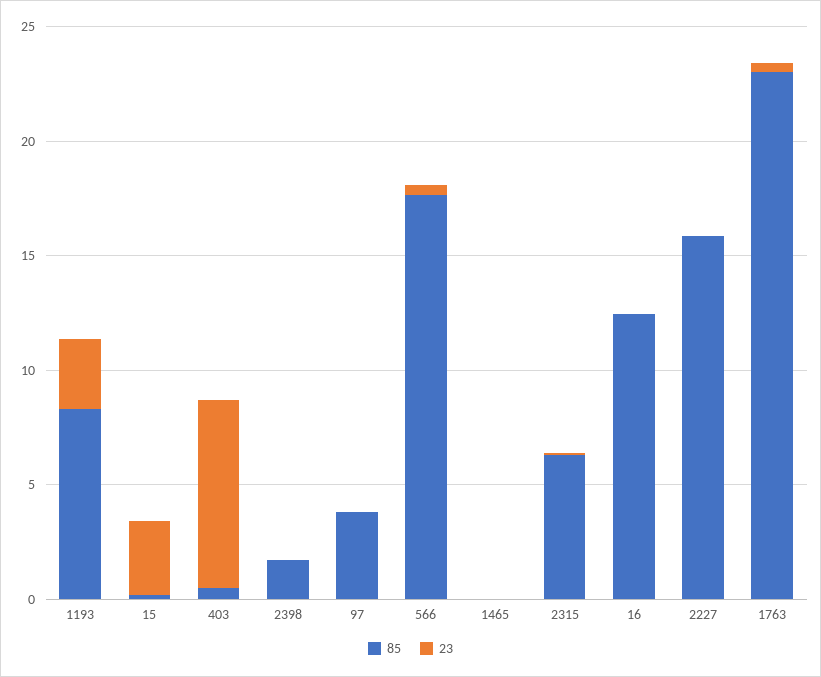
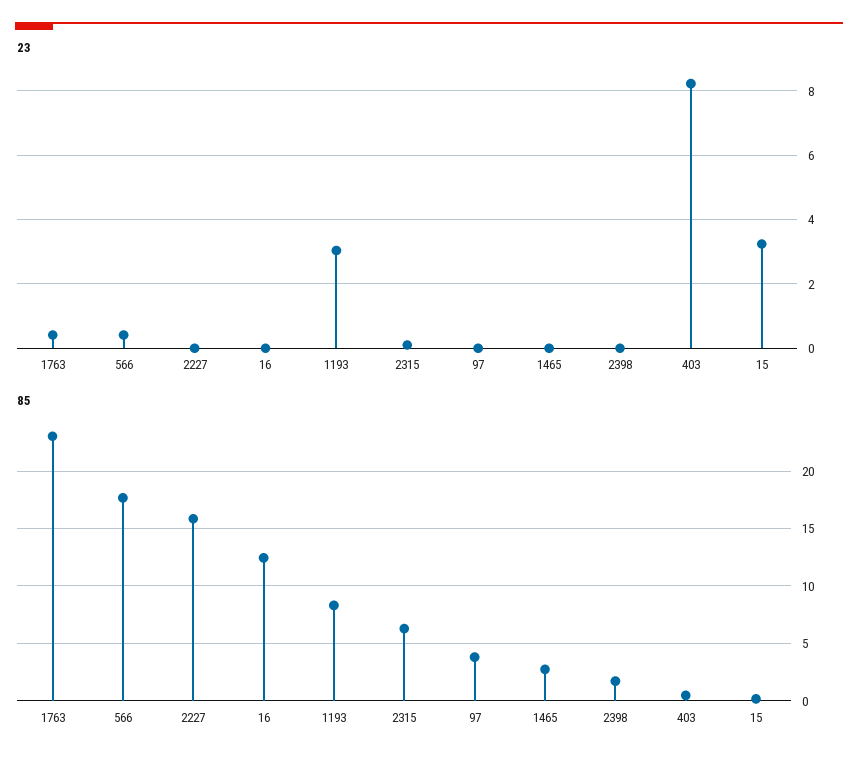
  {
    "85": {
      "1193": 8,
      "15": 0,
      "403": 0,
      "2398": 2,
      "97": 4,
      "566": 18,
-     "1465": 0,
+     "1465": 3,
      "2315": 6,
      "16": 12,
      "2227": 16,
      "1763": 23
    },
    "23": {
      "1193": 3,
      "15": 3.2,
      "403": 8.2,
      "2398": 0,
      "97": 0,
      "566": 0.4,
      "1465": 0,
      "2315": 0.2,
      "16": 0,
      "2227": 0,
      "1763": 0.4
    }
  }

